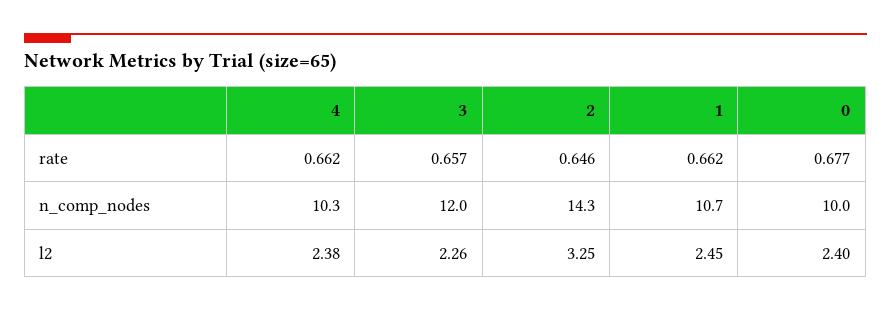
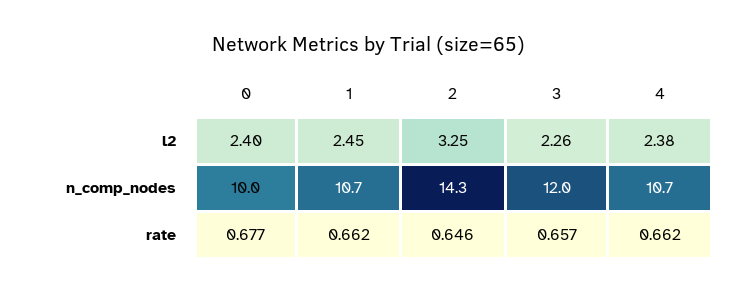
  {
    "4": {
      "rate": 0.662,
-     "n_comp_nodes": 10.3,
+     "n_comp_nodes": 10.7,
      "l2": 2.38
    },
    "3": {
      "rate": 0.657,
      "n_comp_nodes": 12,
      "l2": 2.26
    },
    "2": {
      "rate": 0.646,
      "n_comp_nodes": 14.3,
      "l2": 3.25
    },
    "1": {
      "rate": 0.662,
      "n_comp_nodes": 10.7,
      "l2": 2.45
    },
    "0": {
      "rate": 0.677,
      "n_comp_nodes": 10,
      "l2": 2.4
    }
  }

